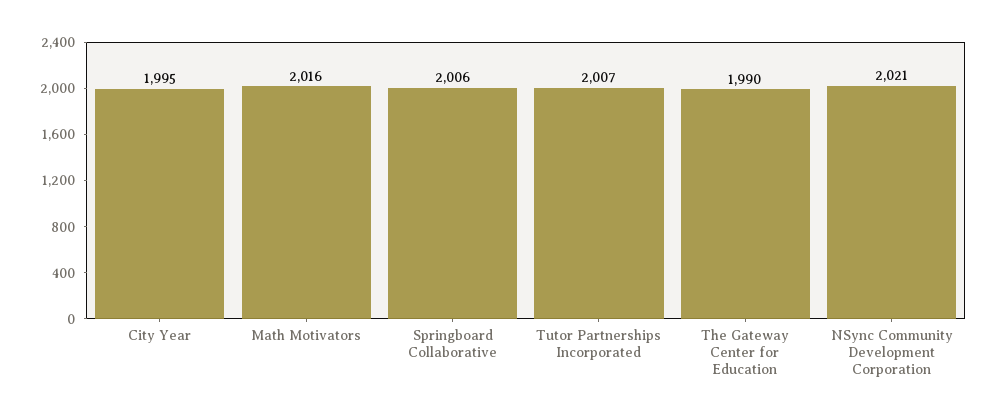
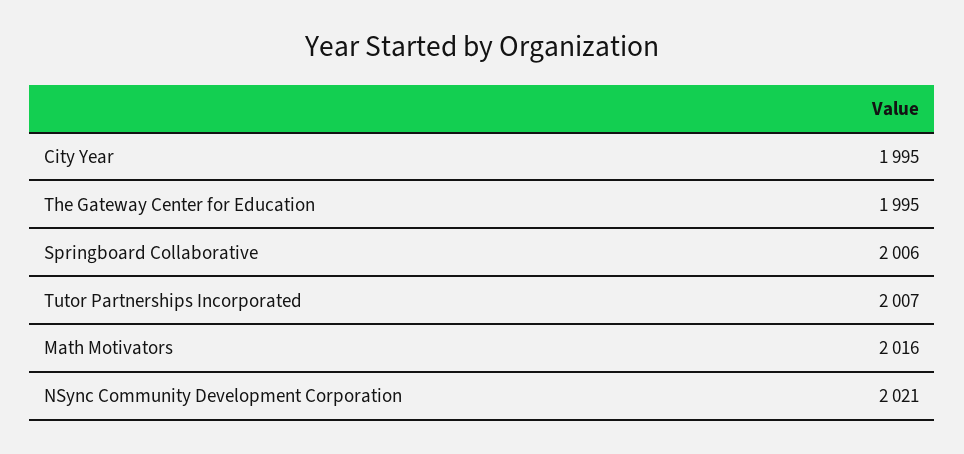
  {
    "City Year": 1995,
    "Math Motivators": 2016,
    "Springboard Collaborative": 2006,
    "Tutor Partnerships Incorporated": 2007,
-   "The Gateway Center for Education": 1990,
+   "The Gateway Center for Education": 1995,
    "NSync Community Development Corporation": 2021
  }

